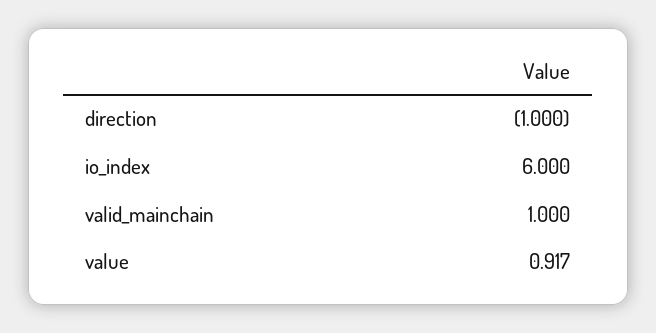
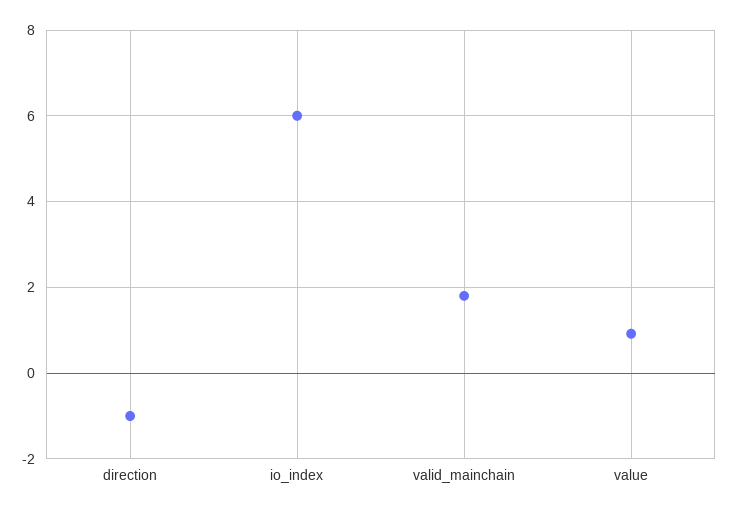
  {
    "direction": -1,
    "io_index": 6,
-   "valid_mainchain": 1,
+   "valid_mainchain": 1.8,
    "value": 0.917
  }

